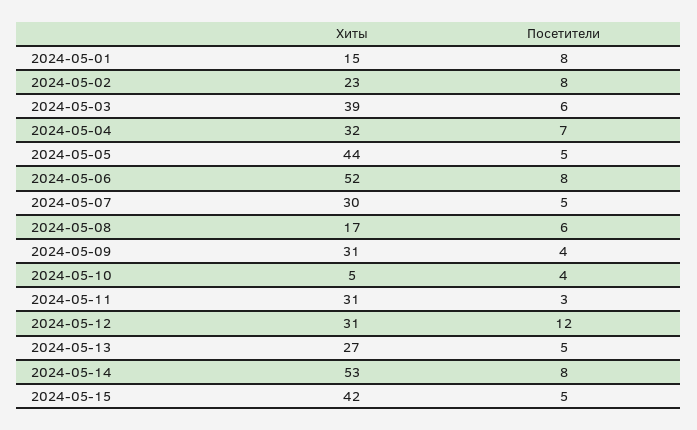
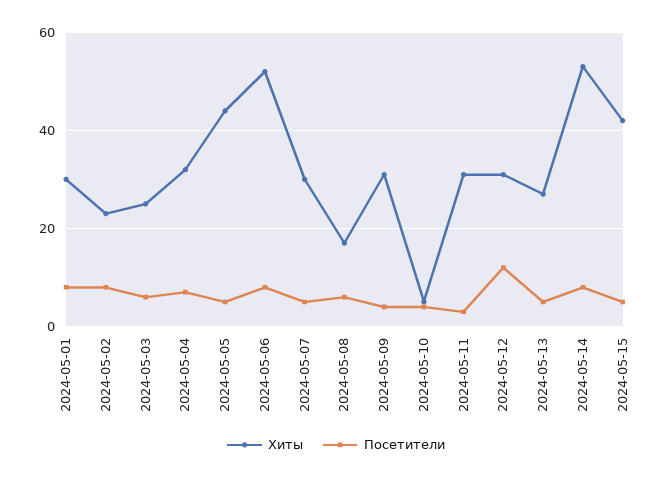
  {
    "Хиты": {
-     "2024-05-01": 15,
+     "2024-05-01": 30,
      "2024-05-02": 23,
-     "2024-05-03": 39,
+     "2024-05-03": 25,
      "2024-05-04": 32,
      "2024-05-05": 44,
      "2024-05-06": 52,
      "2024-05-07": 30,
      "2024-05-08": 17,
      "2024-05-09": 31,
      "2024-05-10": 5,
      "2024-05-11": 31,
      "2024-05-12": 31,
      "2024-05-13": 27,
      "2024-05-14": 53,
      "2024-05-15": 42
    },
    "Посетители": {
      "2024-05-01": 8,
      "2024-05-02": 8,
      "2024-05-03": 6,
      "2024-05-04": 7,
      "2024-05-05": 5,
      "2024-05-06": 8,
      "2024-05-07": 5,
      "2024-05-08": 6,
      "2024-05-09": 4,
      "2024-05-10": 4,
      "2024-05-11": 3,
      "2024-05-12": 12,
      "2024-05-13": 5,
      "2024-05-14": 8,
      "2024-05-15": 5
    }
  }

